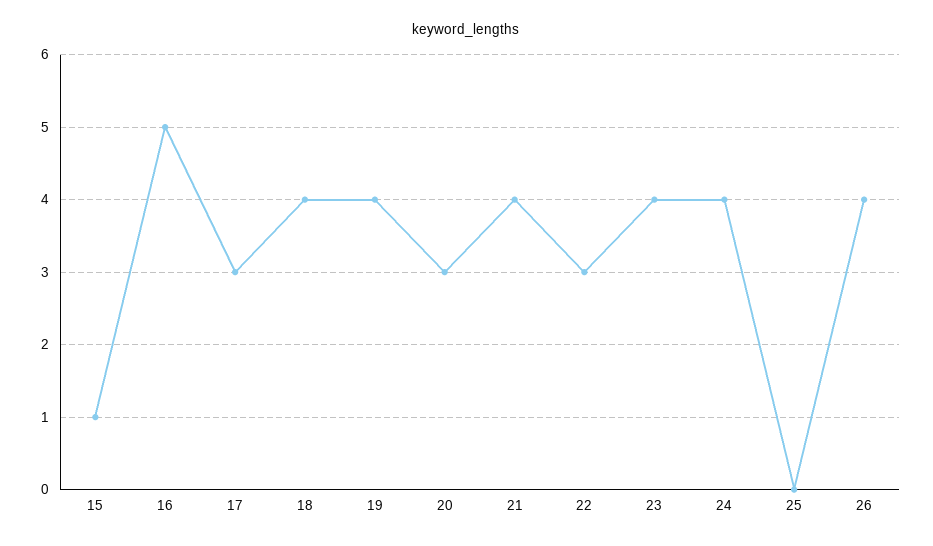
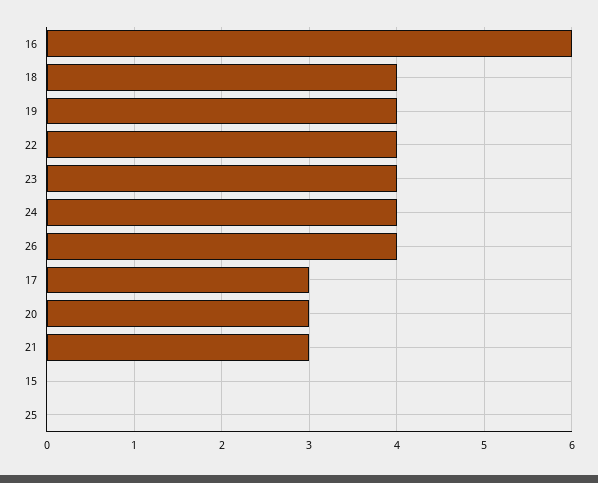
  {
-   "15": 1,
+   "15": 0,
-   "16": 5,
+   "16": 6,
    "17": 3,
    "18": 4,
    "19": 4,
    "20": 3,
-   "21": 4,
+   "21": 3,
-   "22": 3,
+   "22": 4,
    "23": 4,
    "24": 4,
    "25": 0,
    "26": 4
  }

